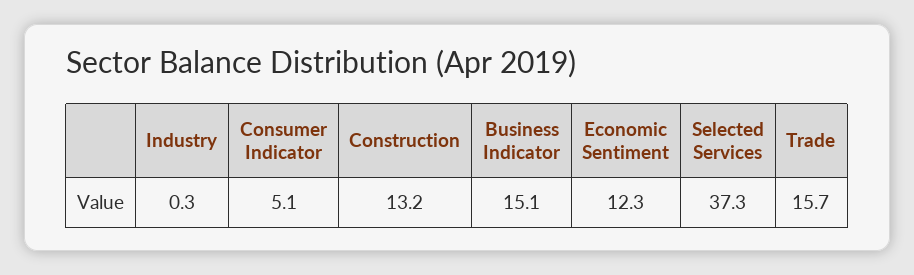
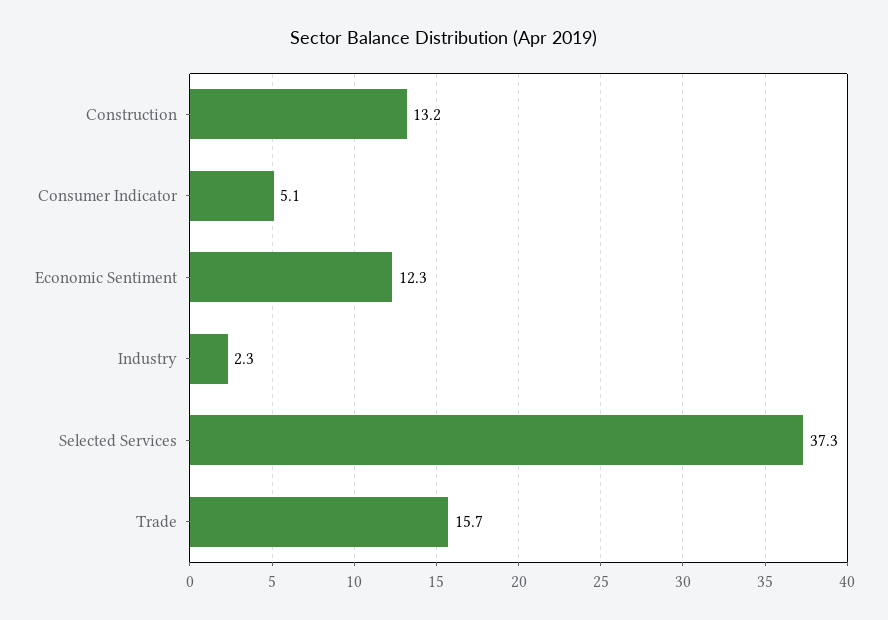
  {
-   "Industry": 0.3,
+   "Industry": 2.3,
    "Consumer Indicator": 5.1,
    "Construction": 13.2,
-   "Business Indicator": 15.1,
    "Economic Sentiment": 12.3,
    "Selected Services": 37.3,
    "Trade": 15.7
  }

